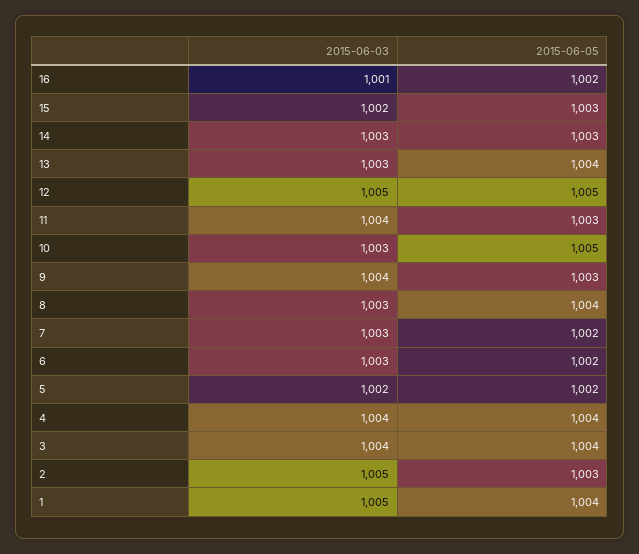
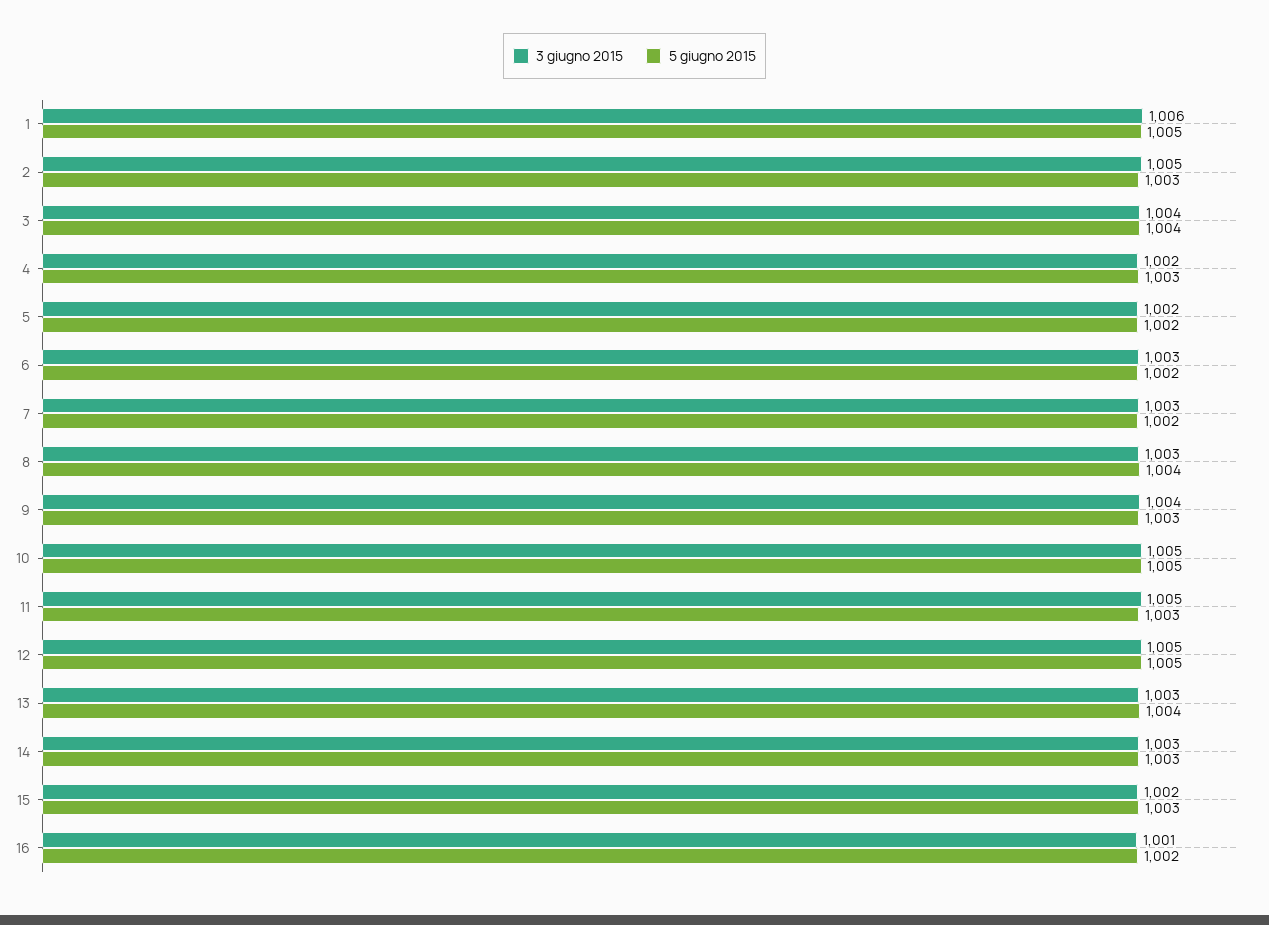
  {
    "2015-06-03": {
      "16": 1001,
      "15": 1002,
      "14": 1003,
      "13": 1003,
      "12": 1005,
-     "11": 1004,
+     "11": 1005,
-     "10": 1003,
+     "10": 1005,
      "9": 1004,
      "8": 1003,
      "7": 1003,
      "6": 1003,
      "5": 1002,
-     "4": 1004,
+     "4": 1002,
      "3": 1004,
      "2": 1005,
-     "1": 1005
+     "1": 1006
    },
    "2015-06-05": {
      "16": 1002,
      "15": 1003,
      "14": 1003,
      "13": 1004,
      "12": 1005,
      "11": 1003,
      "10": 1005,
      "9": 1003,
      "8": 1004,
      "7": 1002,
      "6": 1002,
      "5": 1002,
-     "4": 1004,
+     "4": 1003,
      "3": 1004,
      "2": 1003,
-     "1": 1004
+     "1": 1005
    }
  }

